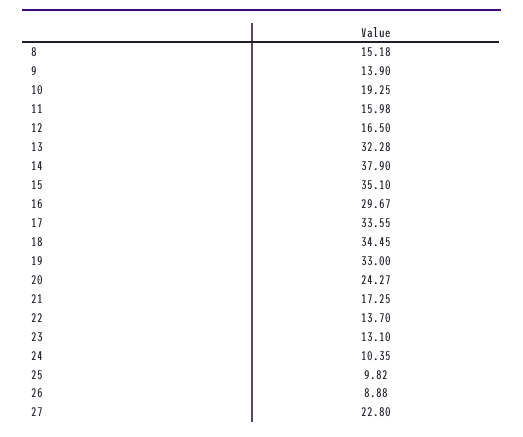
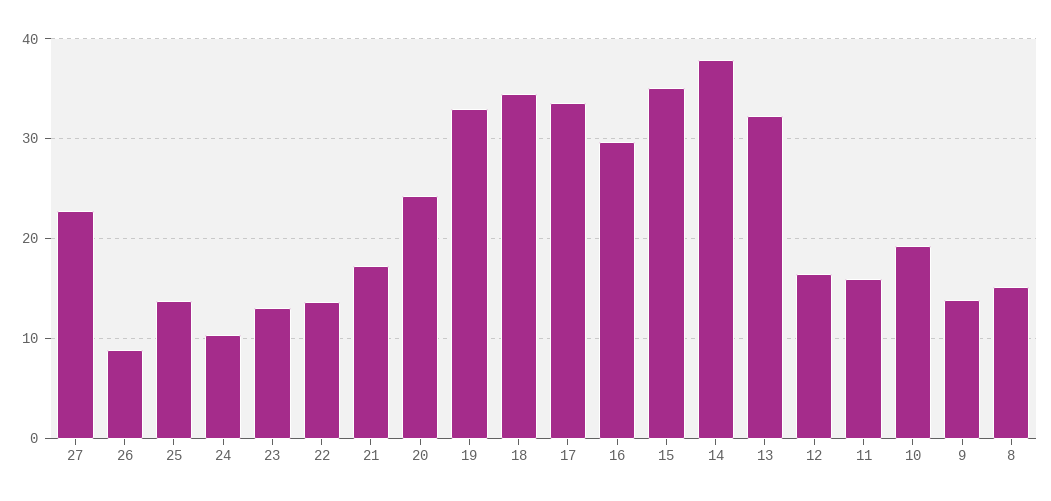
  {
    "8": 15.18,
    "9": 13.9,
    "10": 19.25,
    "11": 15.98,
    "12": 16.5,
    "13": 32.28,
    "14": 37.9,
    "15": 35.1,
    "16": 29.67,
    "17": 33.55,
    "18": 34.45,
    "19": 33,
    "20": 24.27,
    "21": 17.25,
    "22": 13.7,
    "23": 13.1,
    "24": 10.35,
-   "25": 9.82,
+   "25": 14,
    "26": 8.88,
    "27": 22.8
  }

